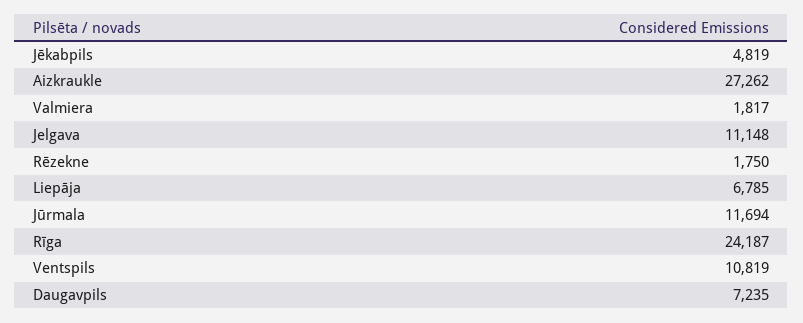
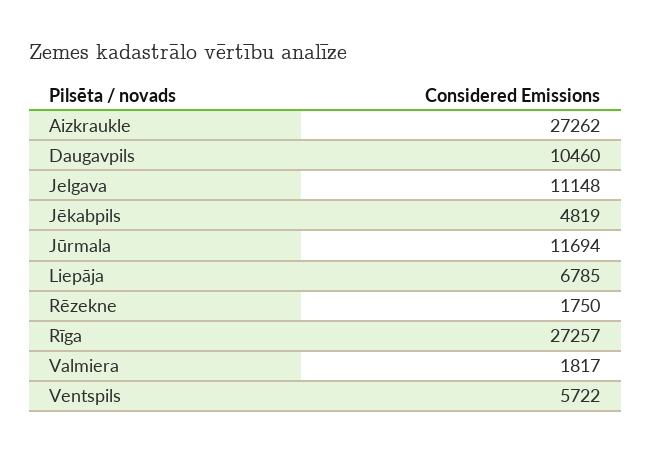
  {
    "Jēkabpils": 4819,
    "Aizkraukle": 27262,
    "Valmiera": 1817,
    "Jelgava": 11148,
    "Rēzekne": 1750,
    "Liepāja": 6785,
    "Jūrmala": 11694,
-   "Rīga": 24187,
+   "Rīga": 27257,
-   "Ventspils": 10819,
+   "Ventspils": 5722,
-   "Daugavpils": 7235
+   "Daugavpils": 10460
  }

